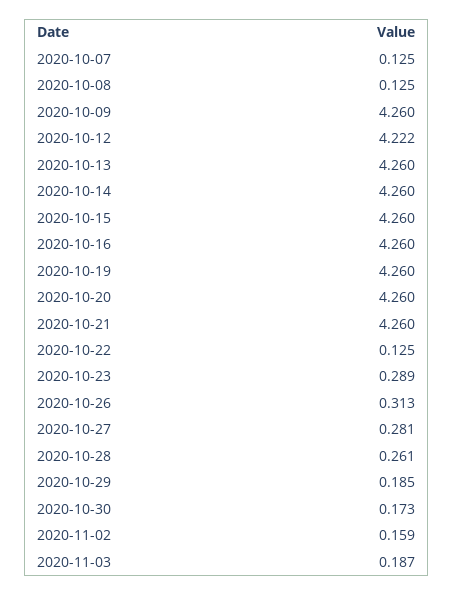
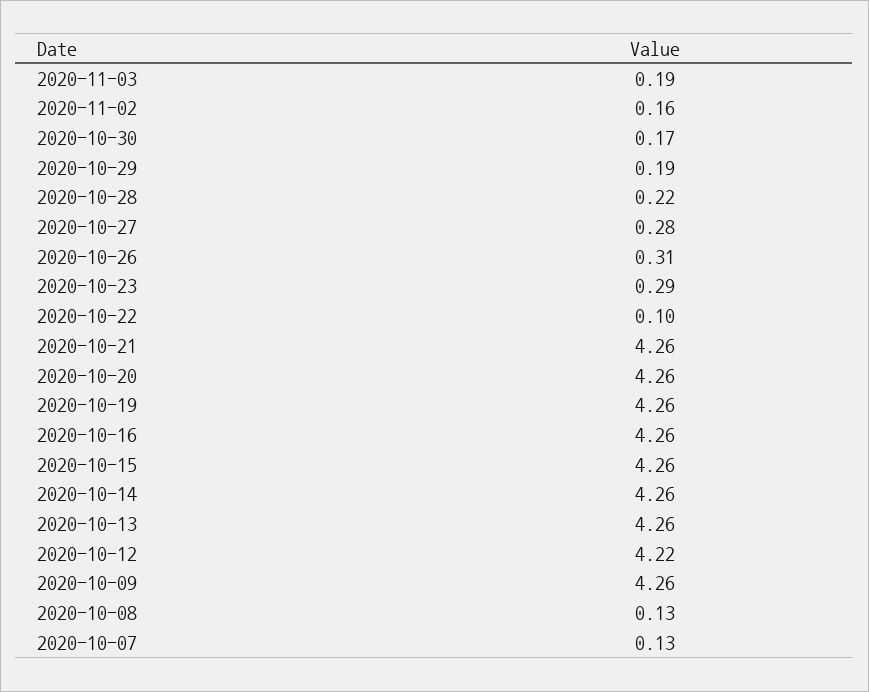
  {
    "2020-10-07": 0.125,
    "2020-10-08": 0.125,
    "2020-10-09": 4.26,
    "2020-10-12": 4.222,
    "2020-10-13": 4.26,
    "2020-10-14": 4.26,
    "2020-10-15": 4.26,
    "2020-10-16": 4.26,
    "2020-10-19": 4.26,
    "2020-10-20": 4.26,
    "2020-10-21": 4.26,
-   "2020-10-22": 0.125,
+   "2020-10-22": 0.1,
    "2020-10-23": 0.289,
    "2020-10-26": 0.313,
    "2020-10-27": 0.281,
-   "2020-10-28": 0.261,
+   "2020-10-28": 0.22,
    "2020-10-29": 0.185,
    "2020-10-30": 0.173,
    "2020-11-02": 0.159,
    "2020-11-03": 0.187
  }

